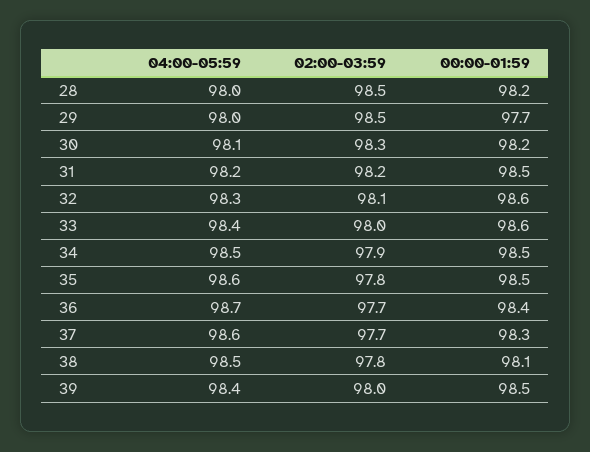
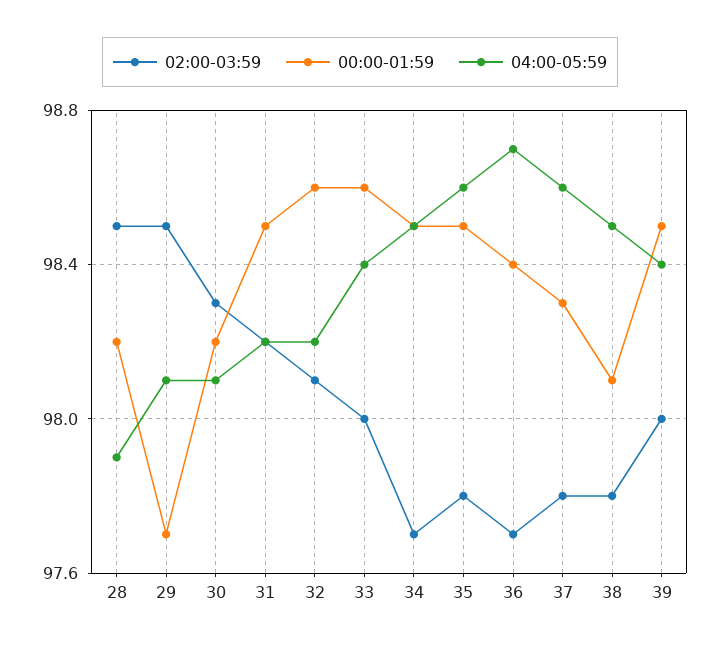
  {
    "04:00-05:59": {
-     "28": 98,
+     "28": 97.9,
-     "29": 98,
+     "29": 98.1,
      "30": 98.1,
      "31": 98.2,
-     "32": 98.3,
+     "32": 98.2,
      "33": 98.4,
      "34": 98.5,
      "35": 98.6,
      "36": 98.7,
      "37": 98.6,
      "38": 98.5,
      "39": 98.4
    },
    "02:00-03:59": {
      "28": 98.5,
      "29": 98.5,
      "30": 98.3,
      "31": 98.2,
      "32": 98.1,
      "33": 98,
-     "34": 97.9,
+     "34": 97.7,
      "35": 97.8,
      "36": 97.7,
-     "37": 97.7,
+     "37": 97.8,
      "38": 97.8,
      "39": 98
    },
    "00:00-01:59": {
      "28": 98.2,
      "29": 97.7,
      "30": 98.2,
      "31": 98.5,
      "32": 98.6,
      "33": 98.6,
      "34": 98.5,
      "35": 98.5,
      "36": 98.4,
      "37": 98.3,
      "38": 98.1,
      "39": 98.5
    }
  }

